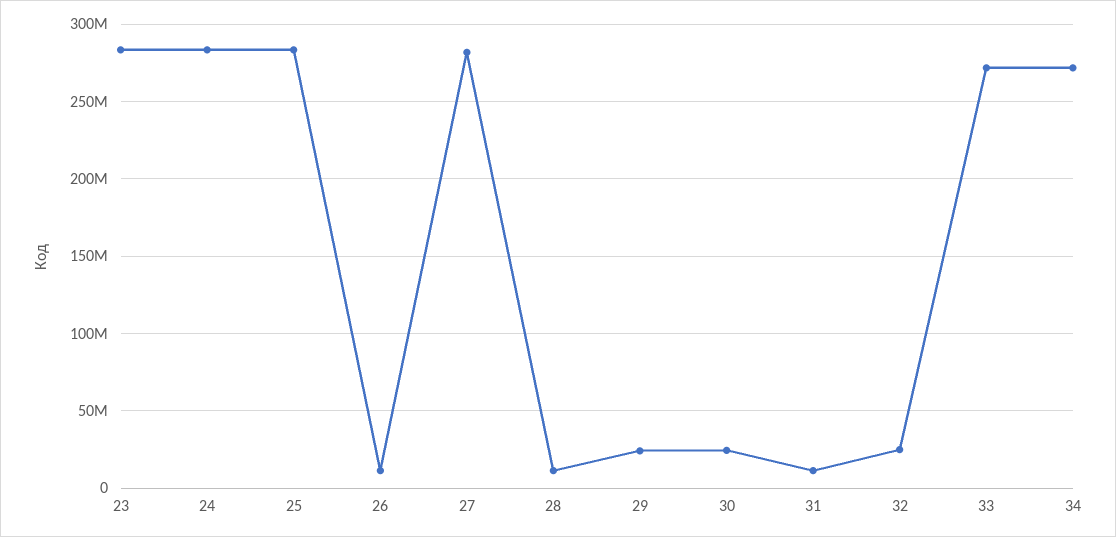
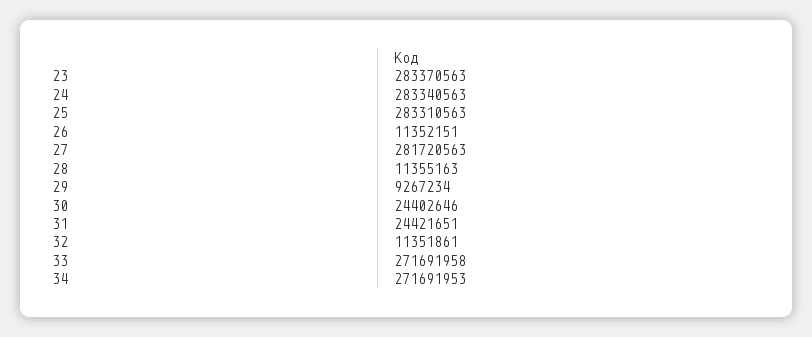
  {
    "23": 283370563,
    "24": 283340563,
    "25": 283310563,
    "26": 11352151,
    "27": 281720563,
    "28": 11355163,
-   "29": 25000000,
+   "29": 9267234,
    "30": 24402646,
-   "31": 10000000,
+   "31": 24421651,
-   "32": 25000000,
+   "32": 11351861,
    "33": 271691958,
    "34": 271691953
  }

